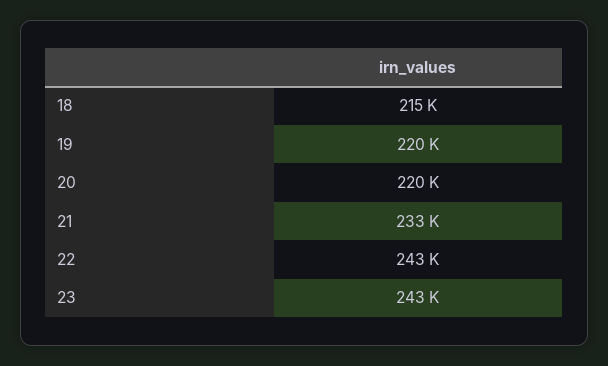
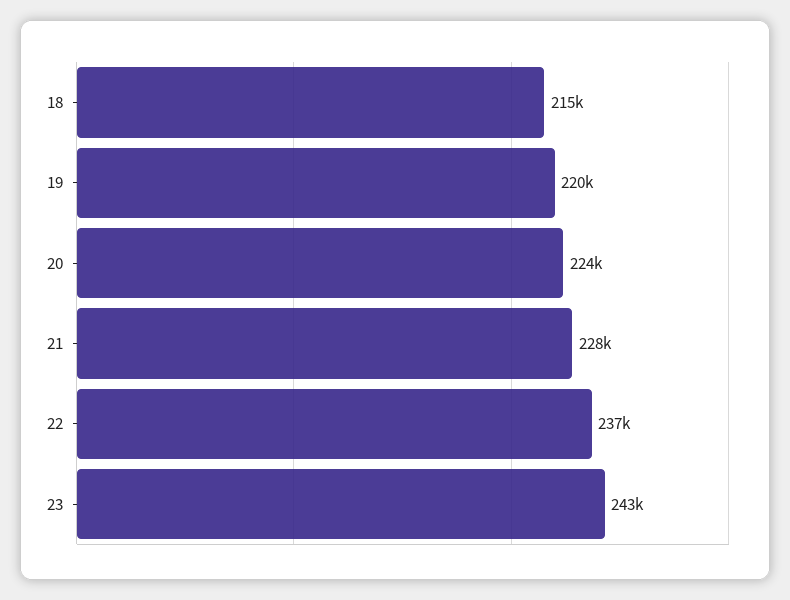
  {
    "18": 215000,
    "19": 220000,
-   "20": 220000,
+   "20": 224000,
-   "21": 233000,
+   "21": 228000,
-   "22": 243000,
+   "22": 237000,
    "23": 243000
  }

